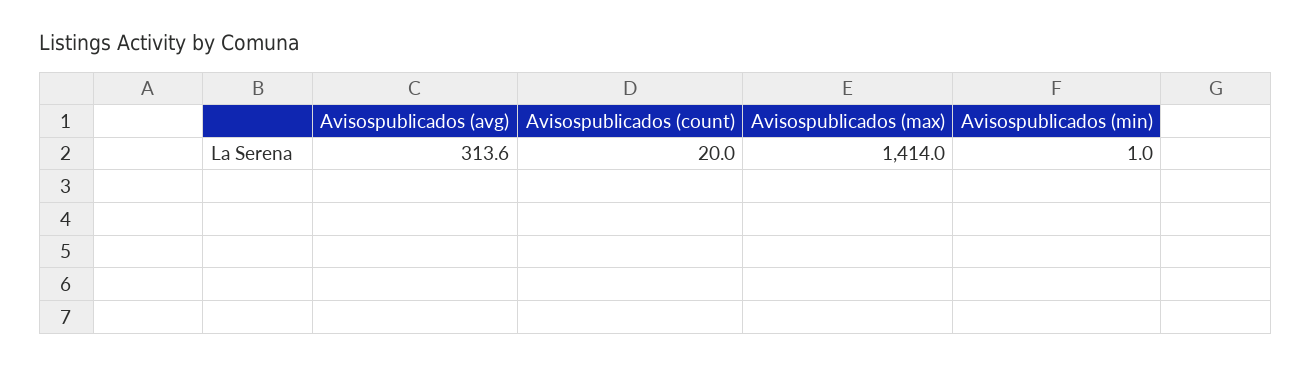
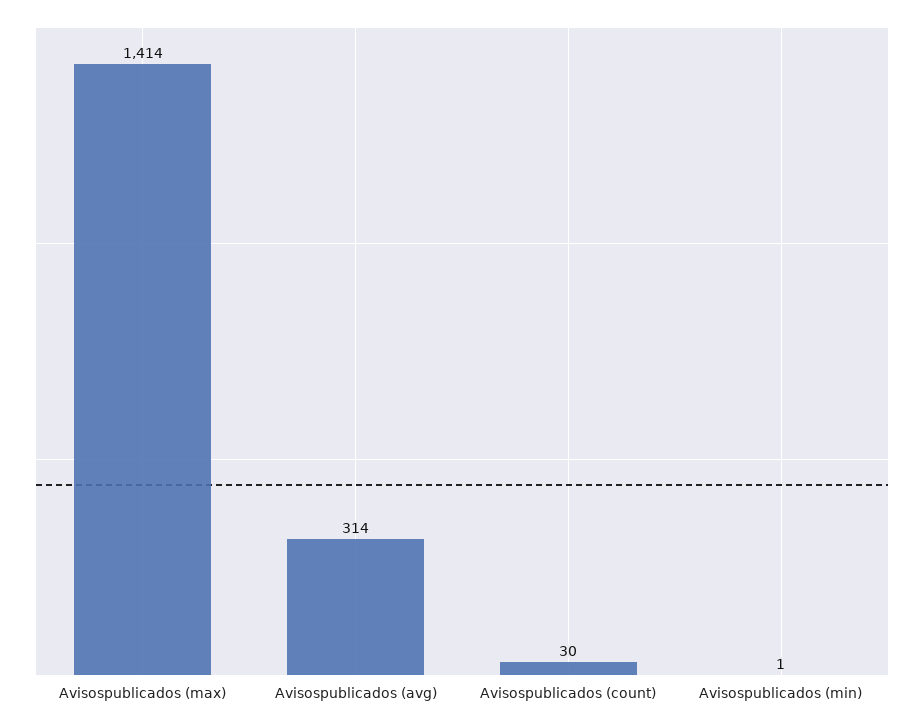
  {
    "Avisospublicados (avg)": 313.6,
-   "Avisospublicados (count)": 20,
+   "Avisospublicados (count)": 30,
    "Avisospublicados (max)": 1414,
    "Avisospublicados (min)": 1
  }

